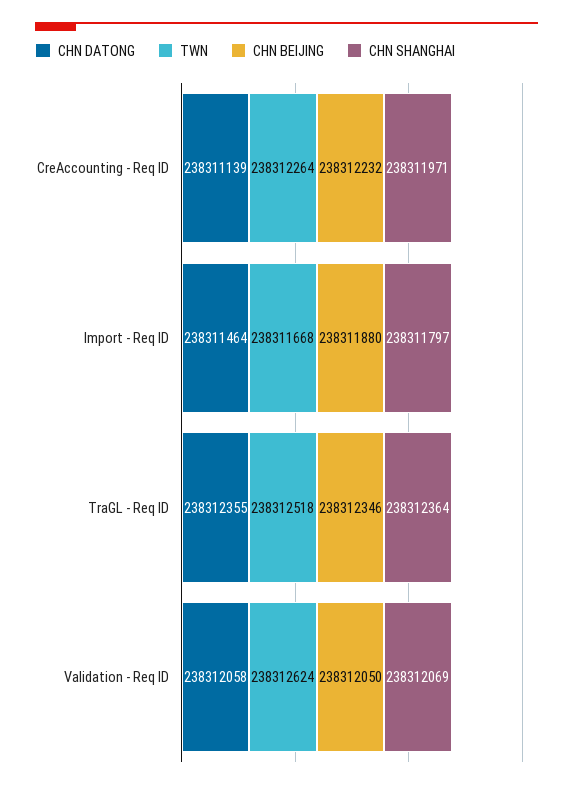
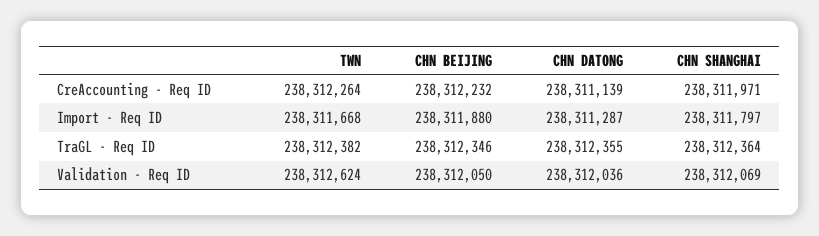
  {
    "CHN DATONG": {
      "CreAccounting - Req ID": 238311139,
-     "Import - Req ID": 238311464,
+     "Import - Req ID": 238311287,
      "TraGL - Req ID": 238312355,
-     "Validation - Req ID": 238312058
+     "Validation - Req ID": 238312036
    },
    "TWN": {
      "CreAccounting - Req ID": 238312264,
      "Import - Req ID": 238311668,
-     "TraGL - Req ID": 238312518,
+     "TraGL - Req ID": 238312382,
      "Validation - Req ID": 238312624
    },
    "CHN BEIJING": {
      "CreAccounting - Req ID": 238312232,
      "Import - Req ID": 238311880,
      "TraGL - Req ID": 238312346,
      "Validation - Req ID": 238312050
    },
    "CHN SHANGHAI": {
      "CreAccounting - Req ID": 238311971,
      "Import - Req ID": 238311797,
      "TraGL - Req ID": 238312364,
      "Validation - Req ID": 238312069
    }
  }

